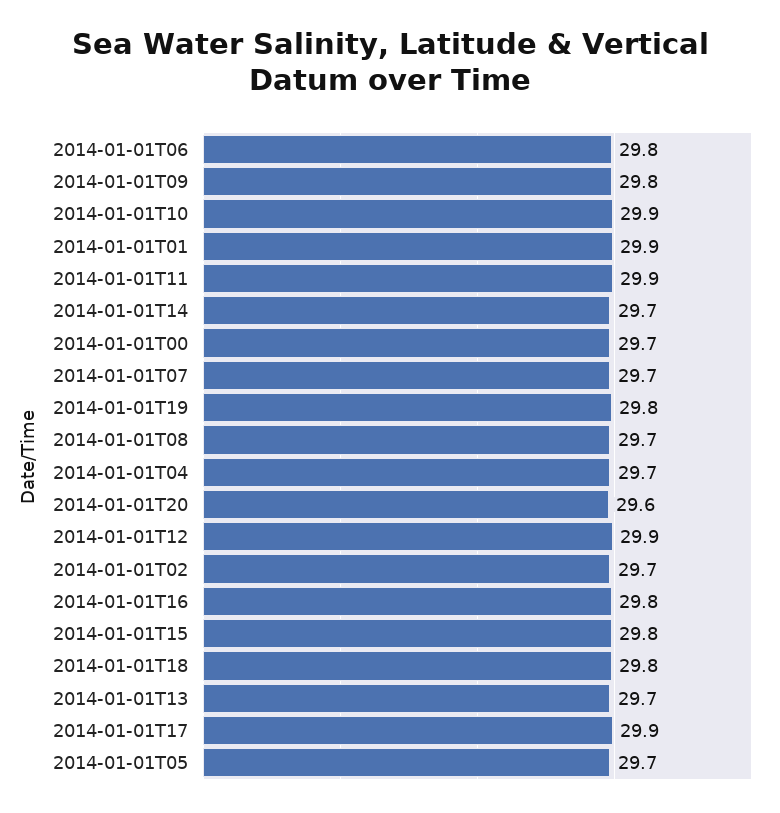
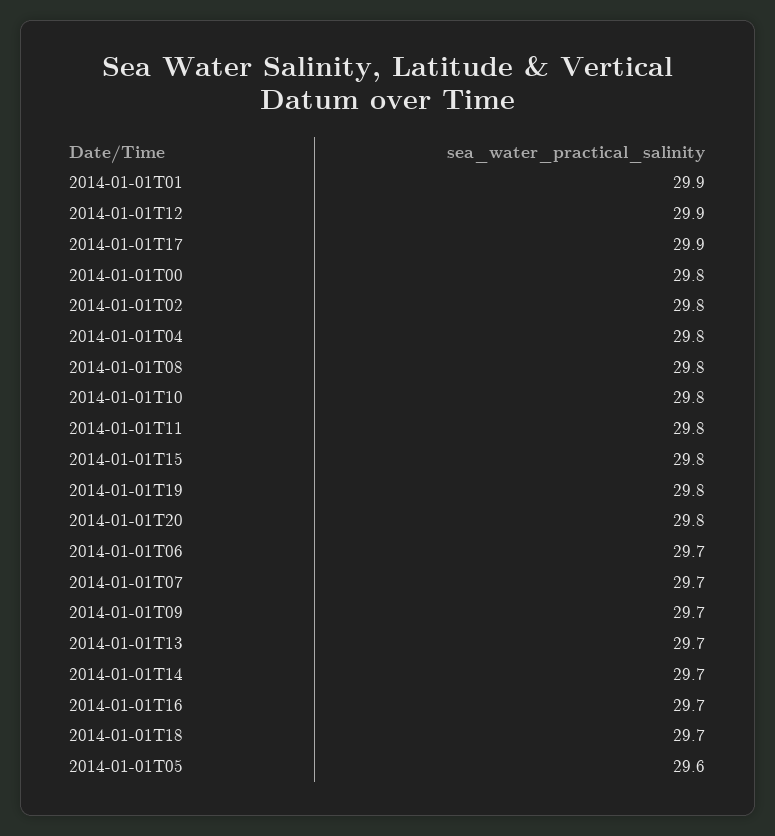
  {
-   "2014-01-01T06": 29.8,
+   "2014-01-01T06": 29.7,
-   "2014-01-01T09": 29.8,
+   "2014-01-01T09": 29.7,
-   "2014-01-01T10": 29.9,
+   "2014-01-01T10": 29.8,
    "2014-01-01T01": 29.9,
-   "2014-01-01T11": 29.9,
+   "2014-01-01T11": 29.8,
    "2014-01-01T14": 29.7,
-   "2014-01-01T00": 29.7,
+   "2014-01-01T00": 29.8,
    "2014-01-01T07": 29.7,
    "2014-01-01T19": 29.8,
-   "2014-01-01T08": 29.7,
+   "2014-01-01T08": 29.8,
-   "2014-01-01T04": 29.7,
+   "2014-01-01T04": 29.8,
-   "2014-01-01T20": 29.6,
+   "2014-01-01T20": 29.8,
    "2014-01-01T12": 29.9,
-   "2014-01-01T02": 29.7,
+   "2014-01-01T02": 29.8,
-   "2014-01-01T16": 29.8,
+   "2014-01-01T16": 29.7,
    "2014-01-01T15": 29.8,
-   "2014-01-01T18": 29.8,
+   "2014-01-01T18": 29.7,
    "2014-01-01T13": 29.7,
    "2014-01-01T17": 29.9,
-   "2014-01-01T05": 29.7
+   "2014-01-01T05": 29.6
  }

